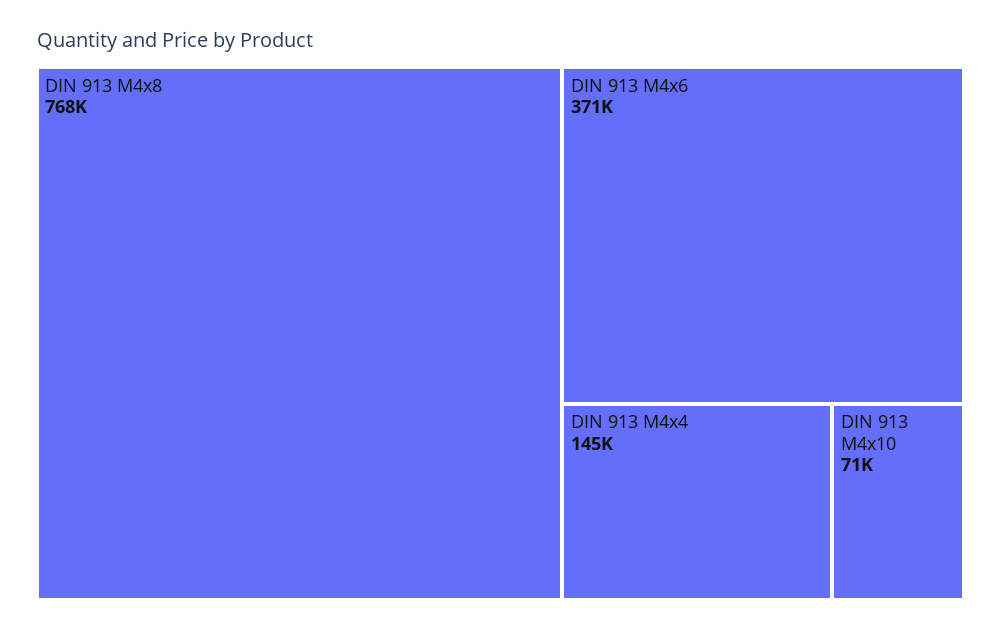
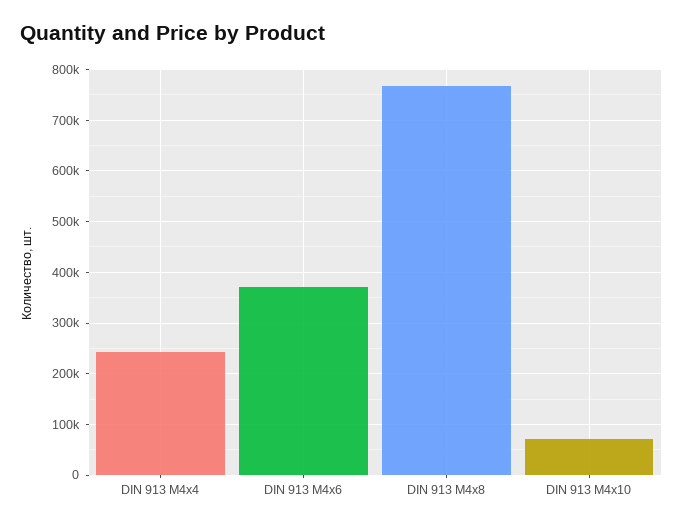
  {
    "DIN 913 M4x8": 768000,
    "DIN 913 M4x6": 371000,
-   "DIN 913 M4x4": 145000,
+   "DIN 913 M4x4": 240000,
    "DIN 913 M4x10": 71000
  }

